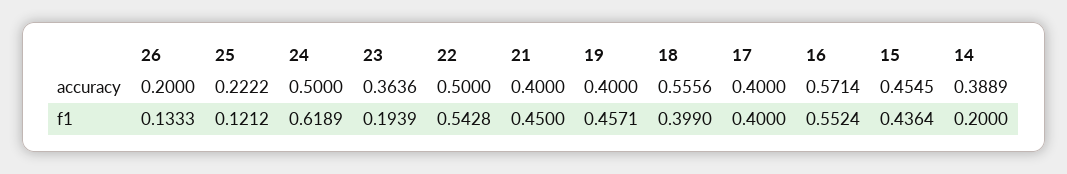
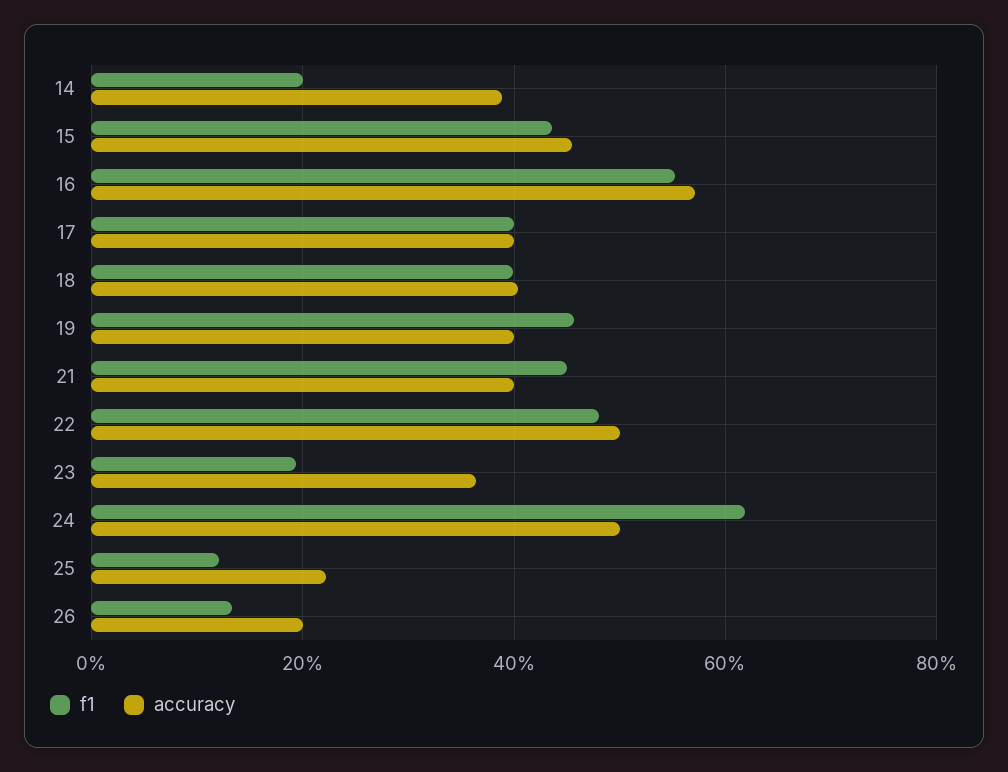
  {
    "accuracy": {
      "26": 0.2,
      "25": 0.2222,
      "24": 0.5,
      "23": 0.3636,
      "22": 0.5,
      "21": 0.4,
      "19": 0.4,
-     "18": 0.5556,
+     "18": 0.4,
      "17": 0.4,
      "16": 0.5714,
      "15": 0.4545,
      "14": 0.3889
    },
    "f1": {
      "26": 0.1333,
      "25": 0.1212,
      "24": 0.6189,
      "23": 0.1939,
-     "22": 0.5428,
+     "22": 0.48,
      "21": 0.45,
      "19": 0.4571,
      "18": 0.399,
      "17": 0.4,
      "16": 0.5524,
      "15": 0.4364,
      "14": 0.2
    }
  }

